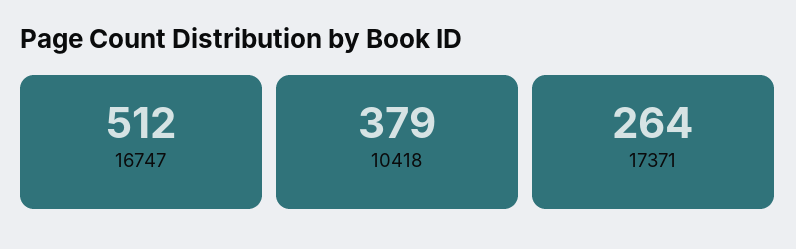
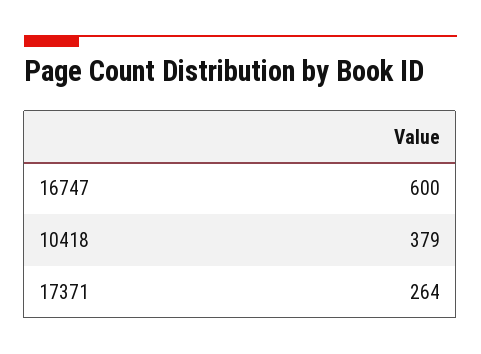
  {
-   "16747": 512,
+   "16747": 600,
    "10418": 379,
    "17371": 264
  }

